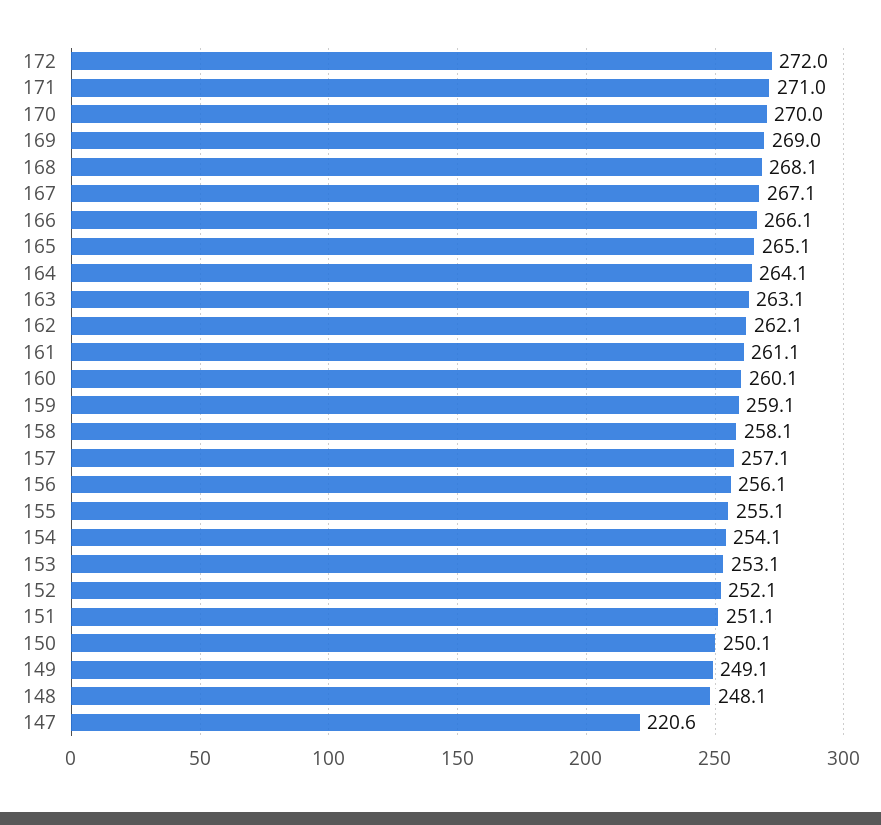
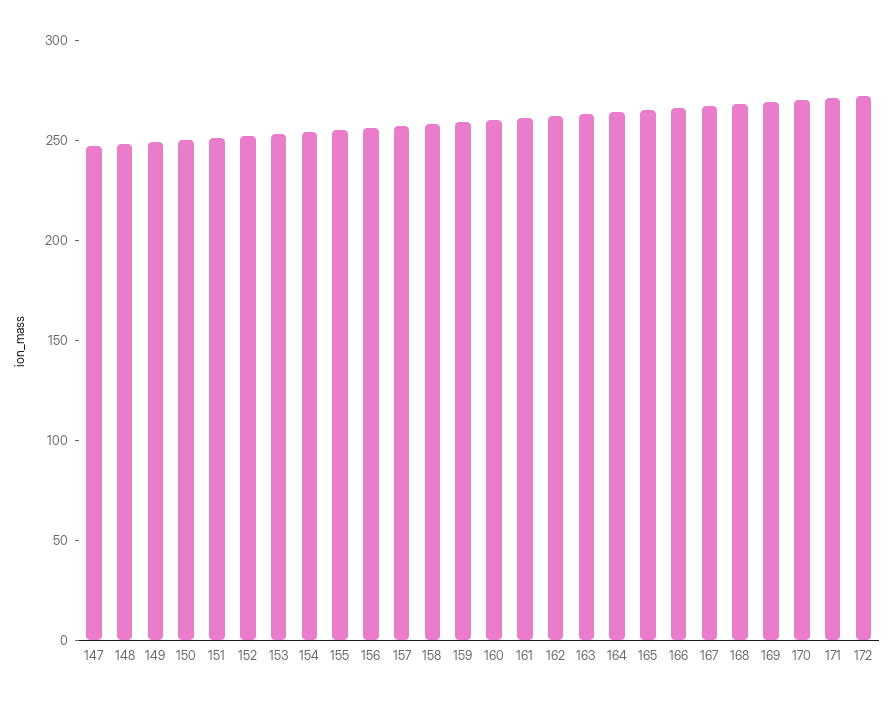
  {
    "172": 272,
    "171": 271,
    "170": 270,
    "169": 269,
    "168": 268.1,
    "167": 267.1,
    "166": 266.1,
    "165": 265.1,
    "164": 264.1,
    "163": 263.1,
    "162": 262.1,
    "161": 261.1,
    "160": 260.1,
    "159": 259.1,
    "158": 258.1,
    "157": 257.1,
    "156": 256.1,
    "155": 255.1,
    "154": 254.1,
    "153": 253.1,
    "152": 252.1,
    "151": 251.1,
    "150": 250.1,
    "149": 249.1,
    "148": 248.1,
-   "147": 220.6
+   "147": 250
  }

